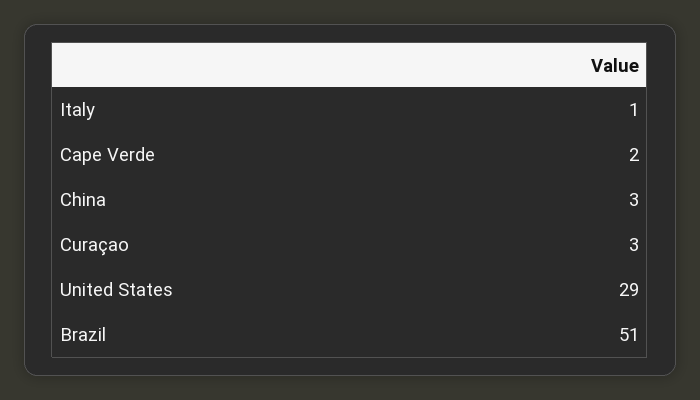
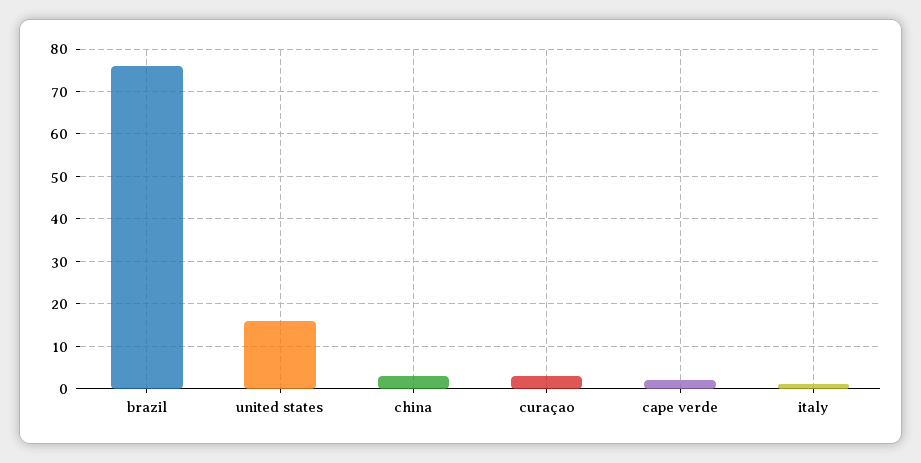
  {
    "Italy": 1,
    "Cape Verde": 2,
    "China": 3,
    "Curaçao": 3,
-   "United States": 29,
+   "United States": 15,
-   "Brazil": 51
+   "Brazil": 75
  }

